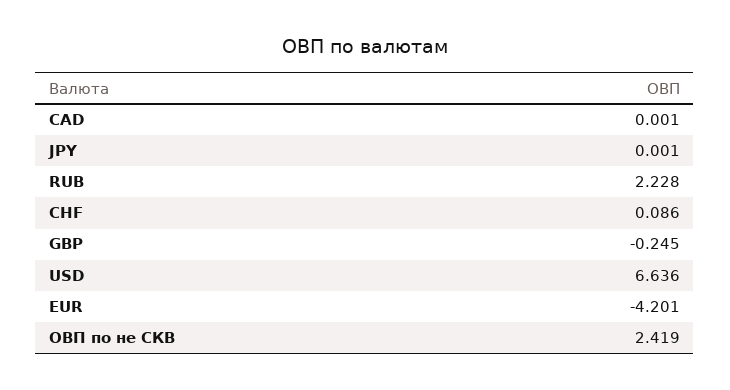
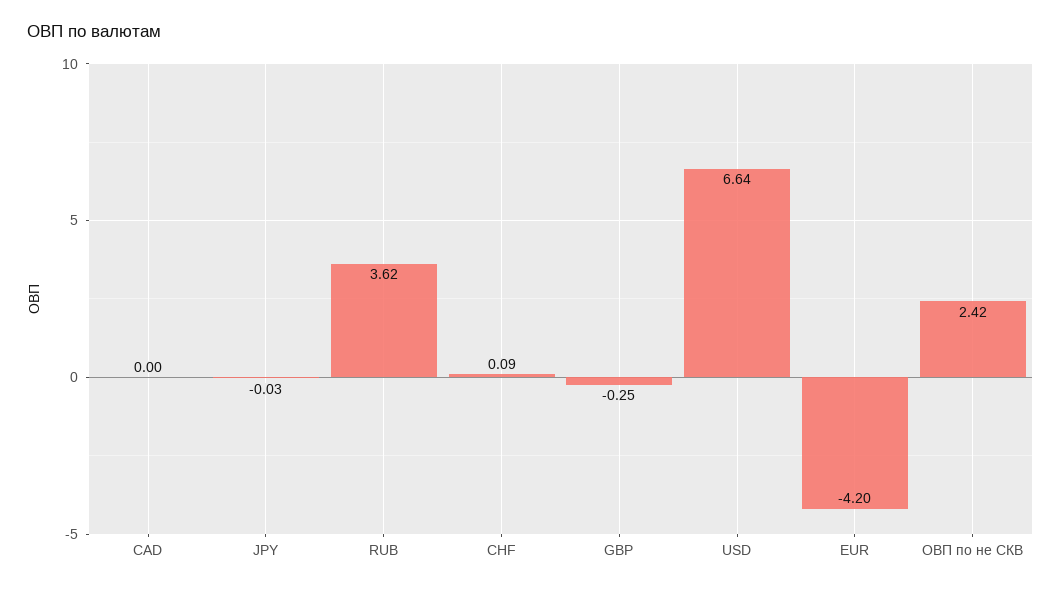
  {
    "CAD": 0.001,
-   "JPY": 0.001,
+   "JPY": -0.03,
-   "RUB": 2.228,
+   "RUB": 3.62,
    "CHF": 0.086,
    "GBP": -0.245,
    "USD": 6.636,
    "EUR": -4.201,
    "ОВП по не СКВ": 2.419
  }

